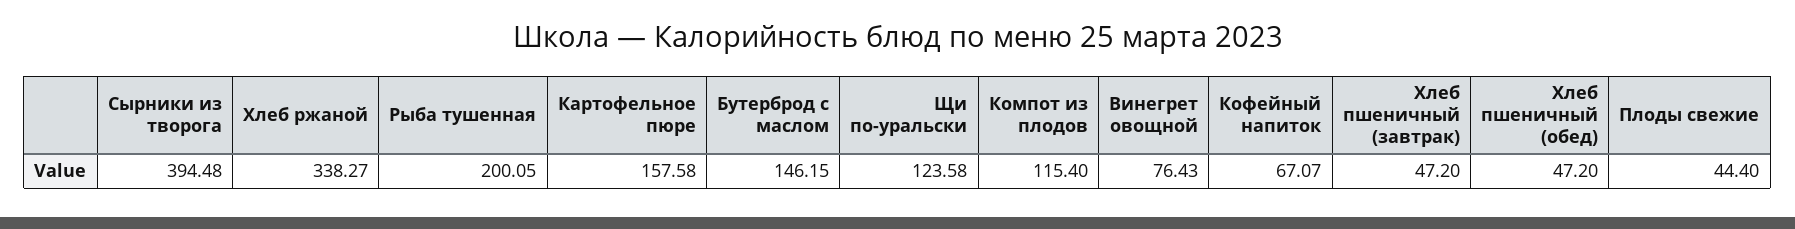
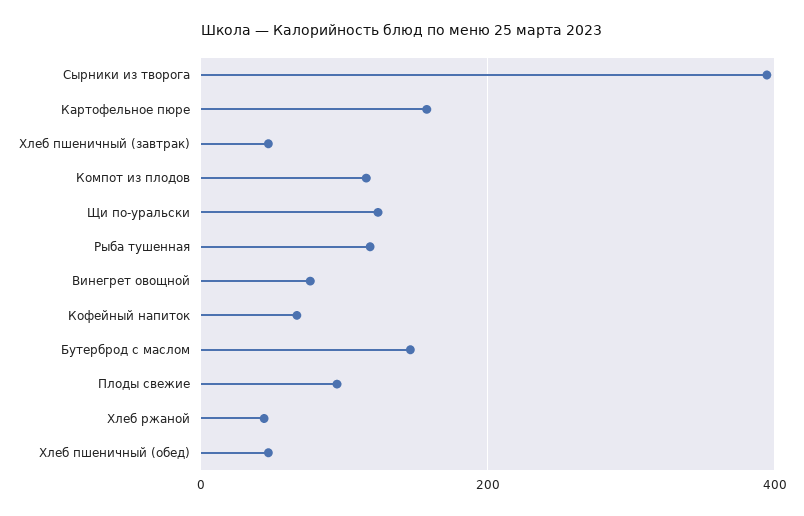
  {
    "Сырники из творога": 394.48,
-   "Хлеб ржаной": 338.27,
+   "Хлеб ржаной": 40,
-   "Рыба тушенная": 200.05,
+   "Рыба тушенная": 120,
    "Картофельное пюре": 157.58,
    "Бутерброд с маслом": 146.15,
    "Щи по-уральски": 123.58,
    "Компот из плодов": 115.4,
    "Винегрет овощной": 76.43,
    "Кофейный напиток": 67.07,
    "Хлеб пшеничный (завтрак)": 47.2,
    "Хлеб пшеничный (обед)": 47.2,
-   "Плоды свежие": 44.4
+   "Плоды свежие": 100
  }

